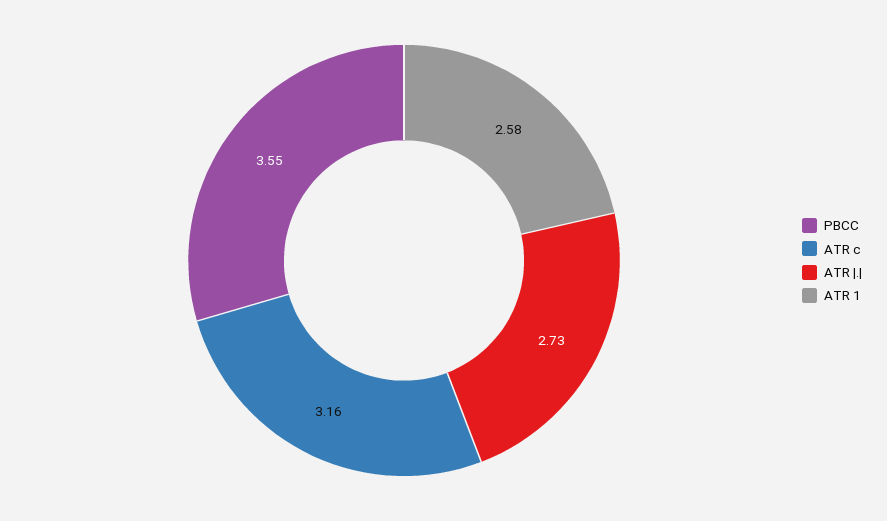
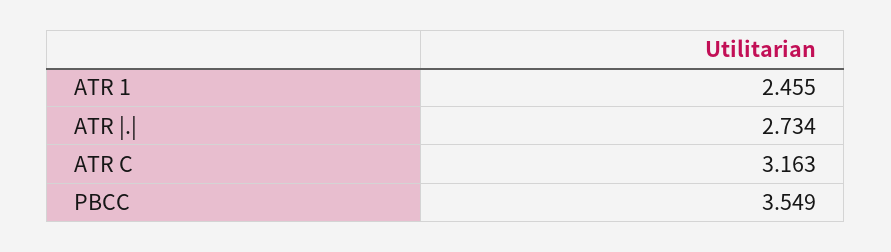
  {
    "PBCC": 3.549,
    "ATR c": 3.163,
    "ATR |.|": 2.734,
-   "ATR 1": 2.58
+   "ATR 1": 2.455
  }

